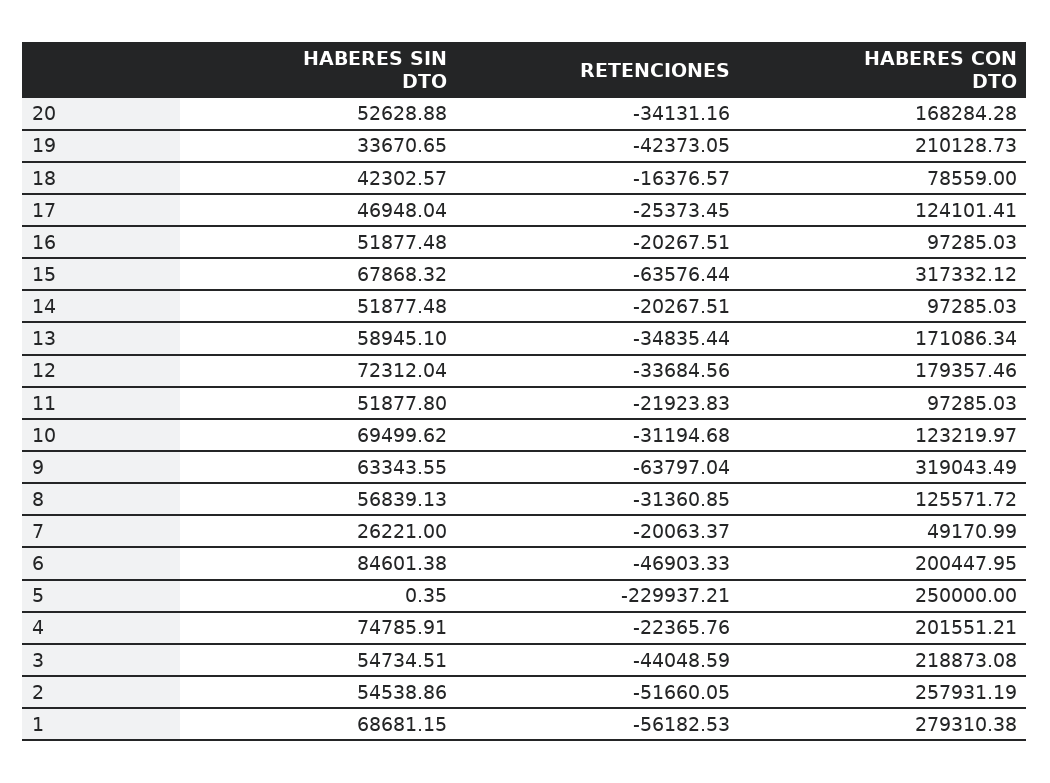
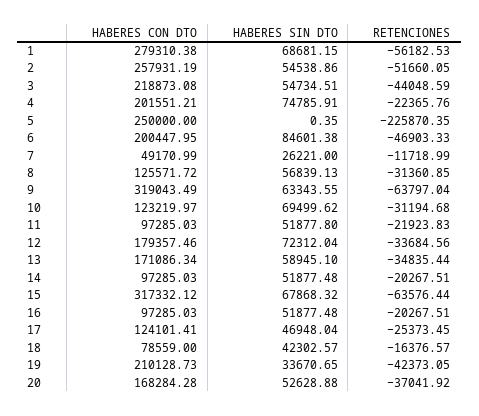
  {
    "HABERES SIN DTO": {
      "20": 52628.88,
      "19": 33670.65,
      "18": 42302.57,
      "17": 46948.04,
      "16": 51877.48,
      "15": 67868.32,
      "14": 51877.48,
      "13": 58945.1,
      "12": 72312.04,
      "11": 51877.8,
      "10": 69499.62,
      "9": 63343.55,
      "8": 56839.13,
      "7": 26221,
      "6": 84601.38,
      "5": 0.35,
      "4": 74785.91,
      "3": 54734.51,
      "2": 54538.86,
      "1": 68681.15
    },
    "RETENCIONES": {
-     "20": -34131.16,
+     "20": -37041.92,
      "19": -42373.05,
      "18": -16376.57,
      "17": -25373.45,
      "16": -20267.51,
      "15": -63576.44,
      "14": -20267.51,
      "13": -34835.44,
      "12": -33684.56,
      "11": -21923.83,
      "10": -31194.68,
      "9": -63797.04,
      "8": -31360.85,
-     "7": -20063.37,
+     "7": -11718.99,
      "6": -46903.33,
-     "5": -229937.21,
+     "5": -225870.35,
      "4": -22365.76,
      "3": -44048.59,
      "2": -51660.05,
      "1": -56182.53
    },
    "HABERES CON DTO": {
      "20": 168284.28,
      "19": 210128.73,
      "18": 78559,
      "17": 124101.41,
      "16": 97285.03,
      "15": 317332.12,
      "14": 97285.03,
      "13": 171086.34,
      "12": 179357.46,
      "11": 97285.03,
      "10": 123219.97,
      "9": 319043.49,
      "8": 125571.72,
      "7": 49170.99,
      "6": 200447.95,
      "5": 250000,
      "4": 201551.21,
      "3": 218873.08,
      "2": 257931.19,
      "1": 279310.38
    }
  }

